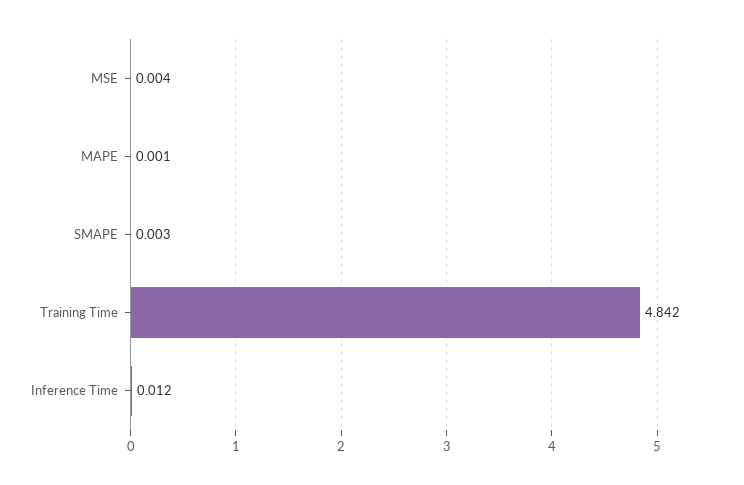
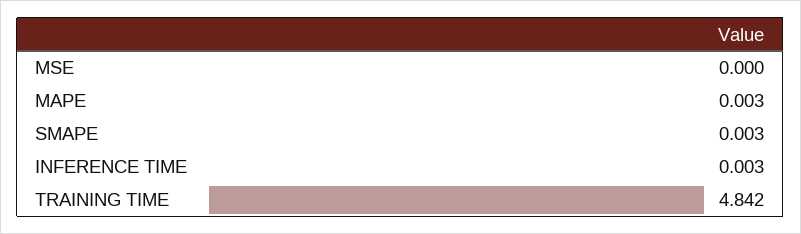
  {
-   "MSE": 0.004,
+   "MSE": 0,
-   "MAPE": 0.001,
+   "MAPE": 0.003,
    "SMAPE": 0.003,
    "Training Time": 4.842,
-   "Inference Time": 0.012
+   "Inference Time": 0.003
  }

